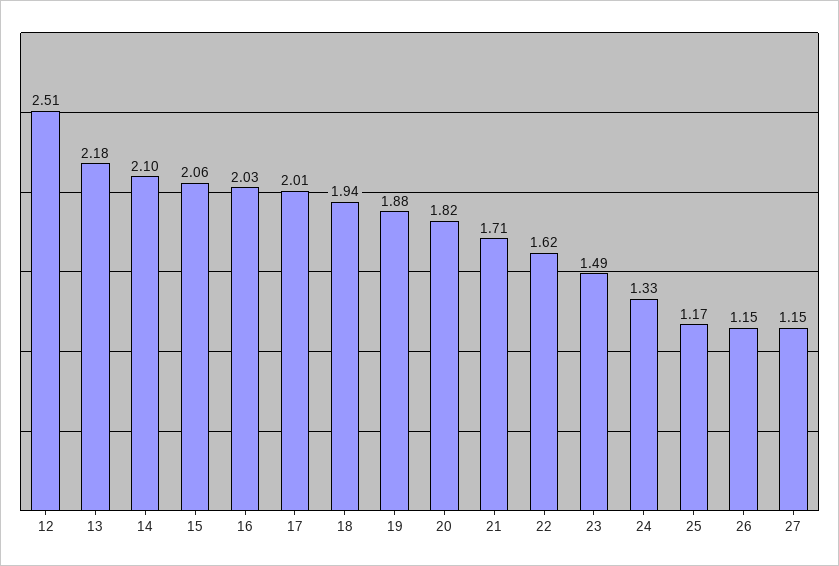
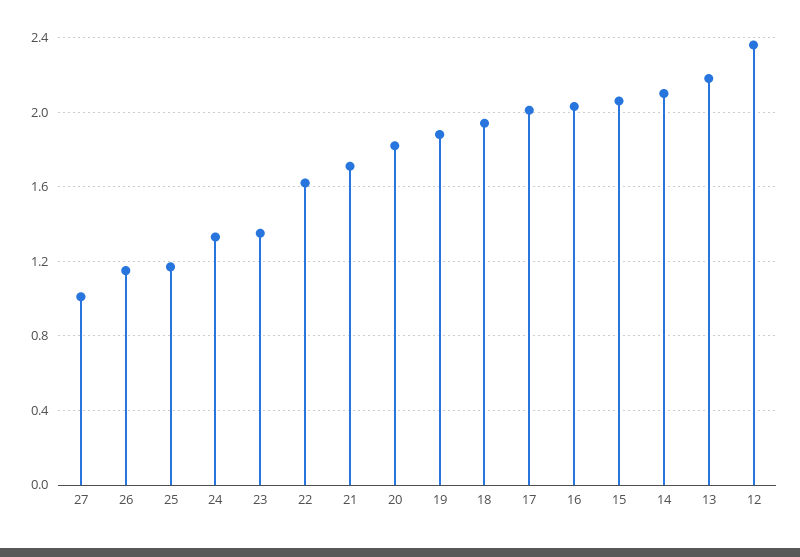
  {
-   "12": 2.51,
+   "12": 2.35,
    "13": 2.18,
    "14": 2.1,
    "15": 2.06,
    "16": 2.03,
    "17": 2.01,
    "18": 1.94,
    "19": 1.88,
    "20": 1.82,
    "21": 1.71,
    "22": 1.62,
-   "23": 1.49,
+   "23": 1.35,
    "24": 1.33,
    "25": 1.17,
    "26": 1.15,
-   "27": 1.15
+   "27": 1
  }

